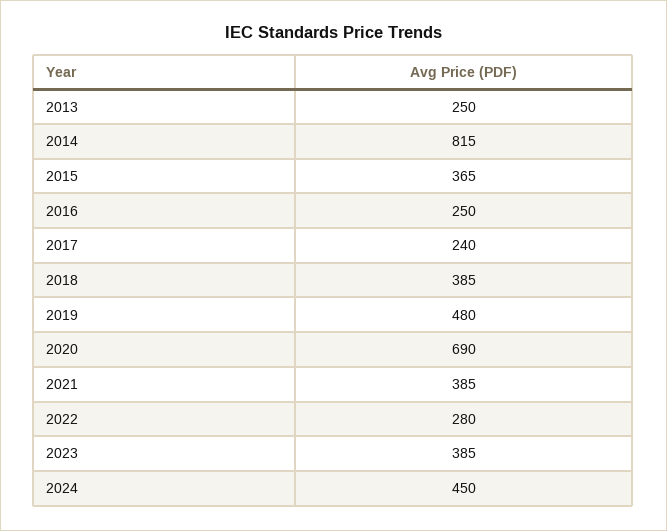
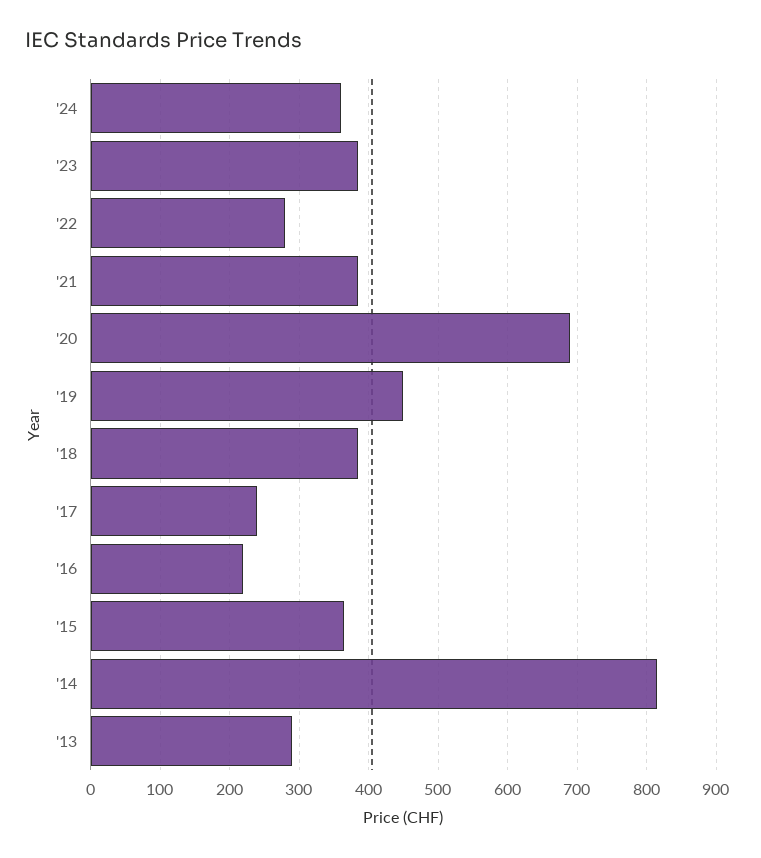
  {
-   "2013": 250,
+   "2013": 290,
    "2014": 815,
    "2015": 365,
-   "2016": 250,
+   "2016": 220,
    "2017": 240,
    "2018": 385,
-   "2019": 480,
+   "2019": 450,
    "2020": 690,
    "2021": 385,
    "2022": 280,
    "2023": 385,
-   "2024": 450
+   "2024": 360
  }

